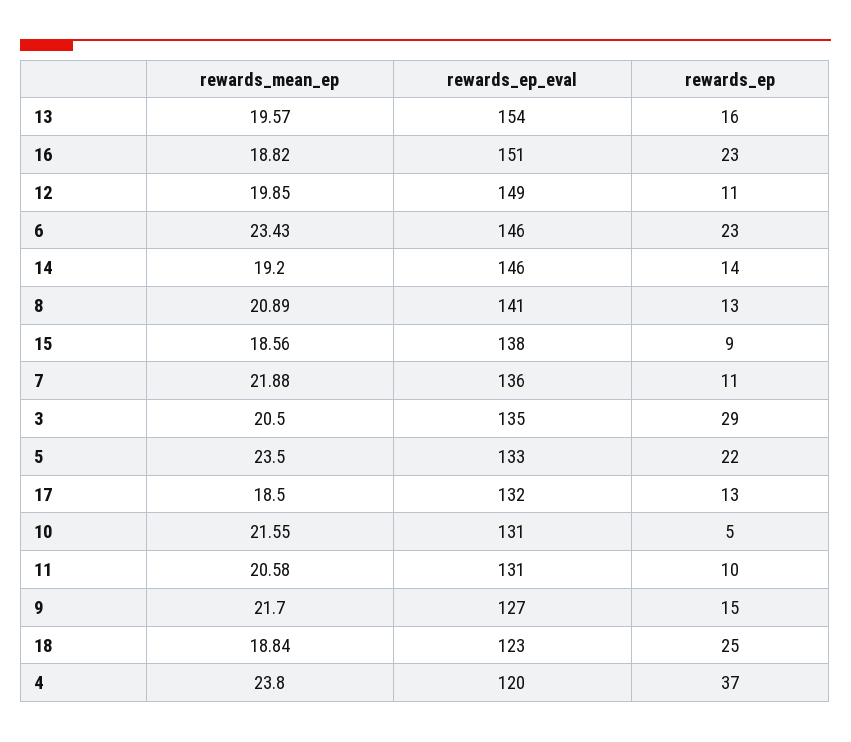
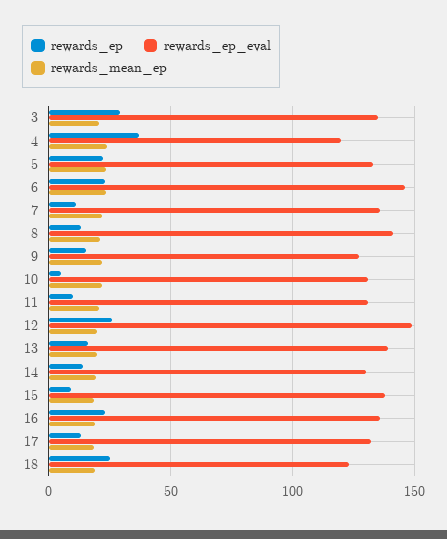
  {
    "rewards_mean_ep": {
      "13": 19.57,
      "16": 18.82,
      "12": 19.85,
      "6": 23.43,
      "14": 19.2,
      "8": 20.89,
      "15": 18.56,
      "7": 21.88,
      "3": 20.5,
      "5": 23.5,
      "17": 18.5,
      "10": 21.55,
      "11": 20.58,
      "9": 21.7,
      "18": 18.84,
      "4": 23.8
    },
    "rewards_ep_eval": {
-     "13": 154,
+     "13": 140,
-     "16": 151,
+     "16": 135,
      "12": 149,
      "6": 146,
-     "14": 146,
+     "14": 130,
      "8": 141,
      "15": 138,
      "7": 136,
      "3": 135,
      "5": 133,
      "17": 132,
      "10": 131,
      "11": 131,
      "9": 127,
      "18": 123,
      "4": 120
    },
    "rewards_ep": {
      "13": 16,
      "16": 23,
-     "12": 11,
+     "12": 25,
      "6": 23,
      "14": 14,
      "8": 13,
      "15": 9,
      "7": 11,
      "3": 29,
      "5": 22,
      "17": 13,
      "10": 5,
      "11": 10,
      "9": 15,
      "18": 25,
      "4": 37
    }
  }

